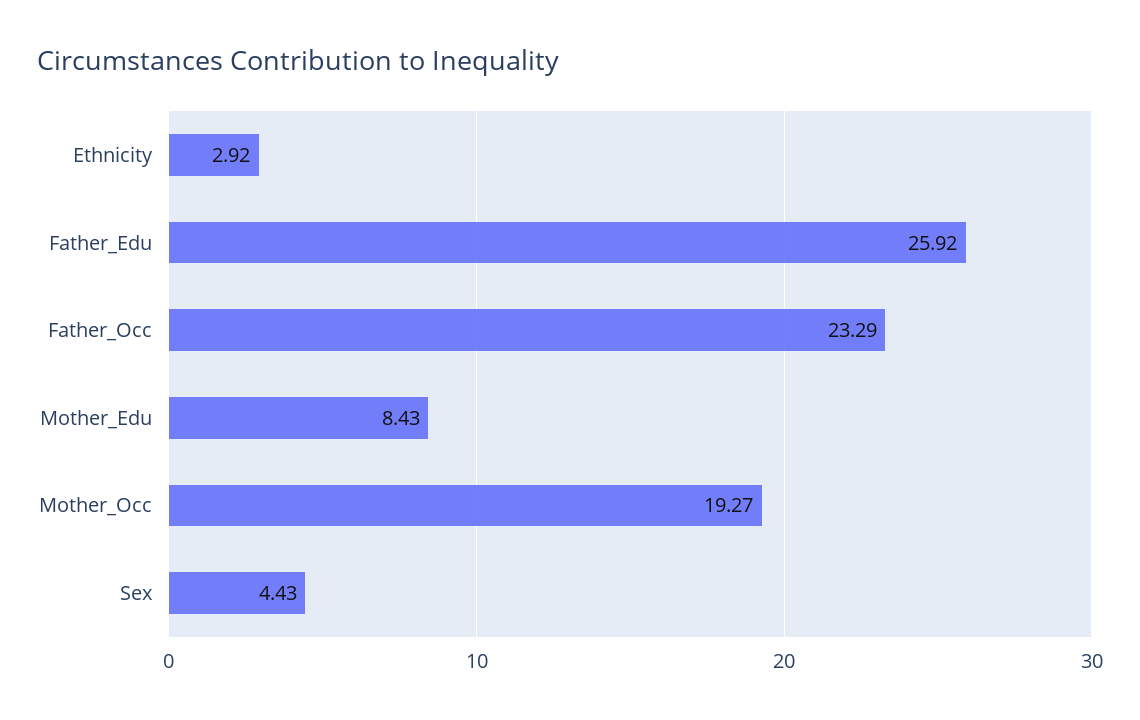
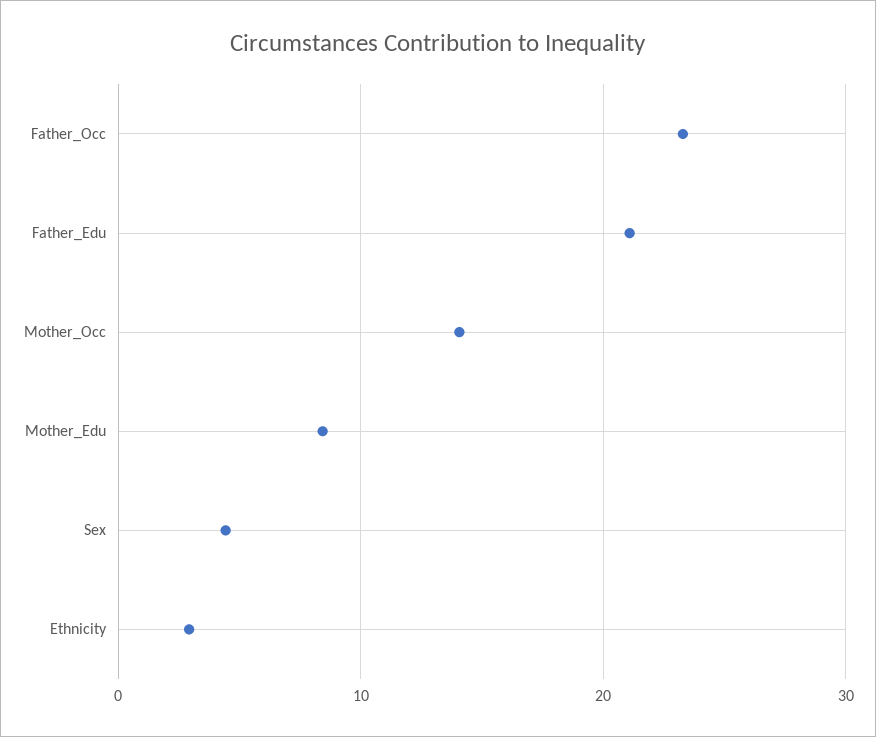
  {
    "Ethnicity": 2.92,
-   "Father_Edu": 25.92,
+   "Father_Edu": 21,
    "Father_Occ": 23.29,
    "Mother_Edu": 8.43,
-   "Mother_Occ": 19.27,
+   "Mother_Occ": 14,
    "Sex": 4.43
  }

